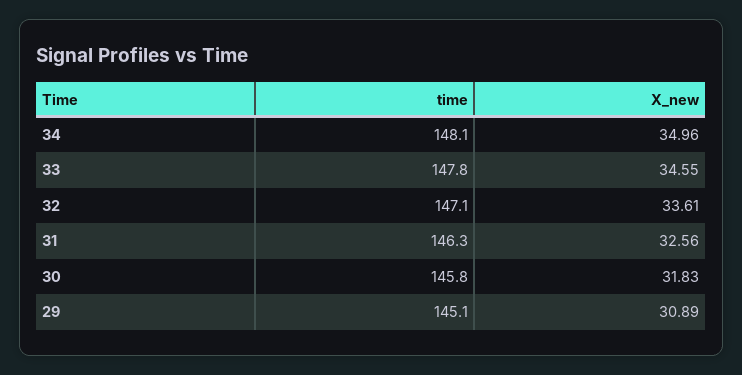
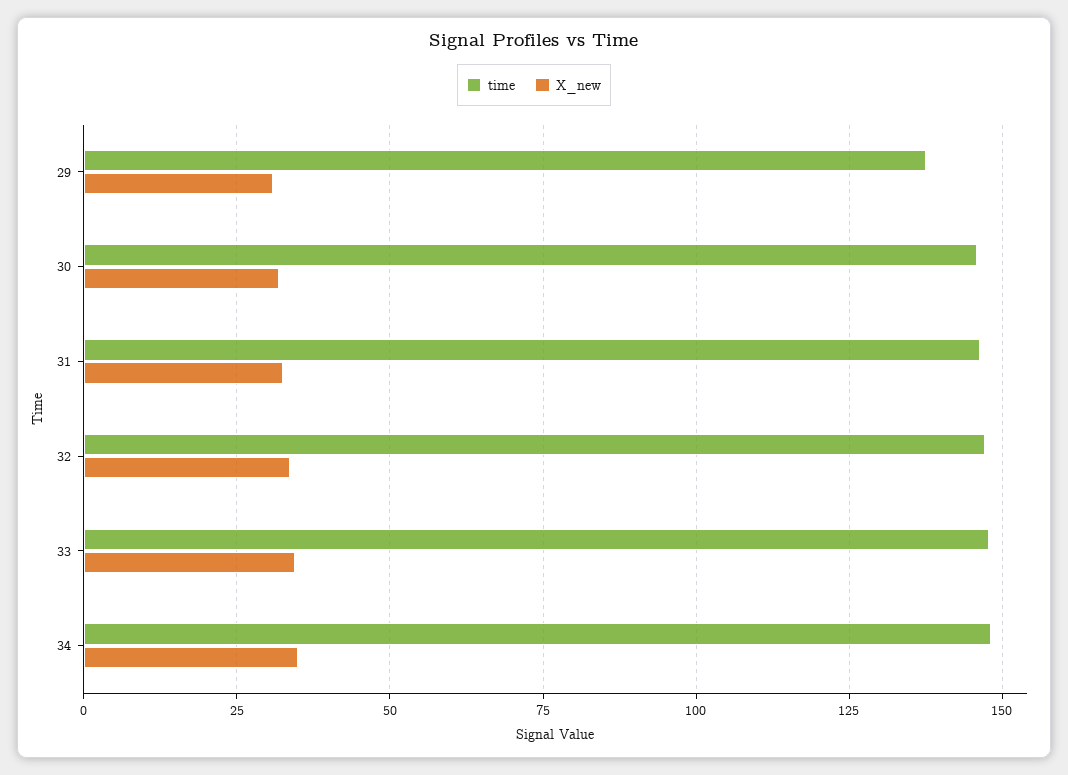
  {
    "time": {
      "34": 148.1,
      "33": 147.8,
      "32": 147.1,
      "31": 146.3,
      "30": 145.8,
-     "29": 145.1
+     "29": 137.5
    },
    "X_new": {
      "34": 34.96,
      "33": 34.55,
      "32": 33.61,
      "31": 32.56,
      "30": 31.83,
      "29": 30.89
    }
  }

